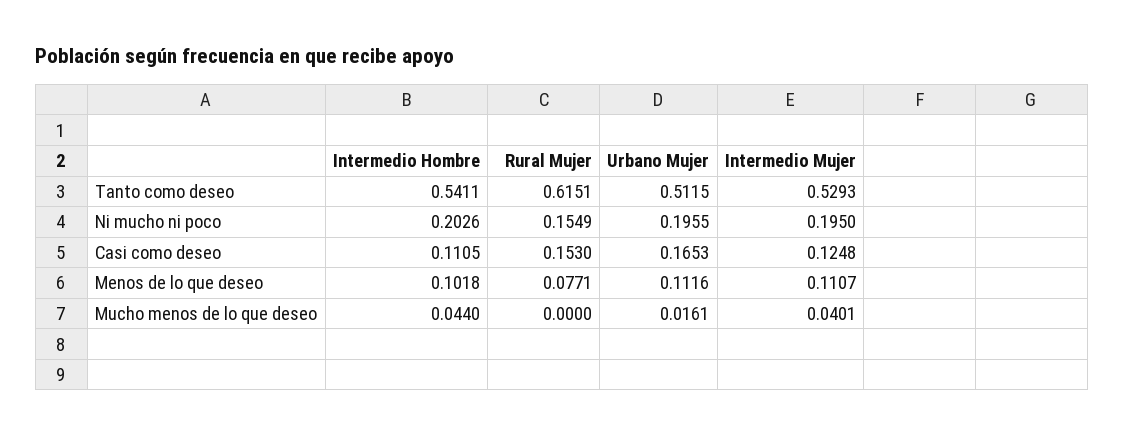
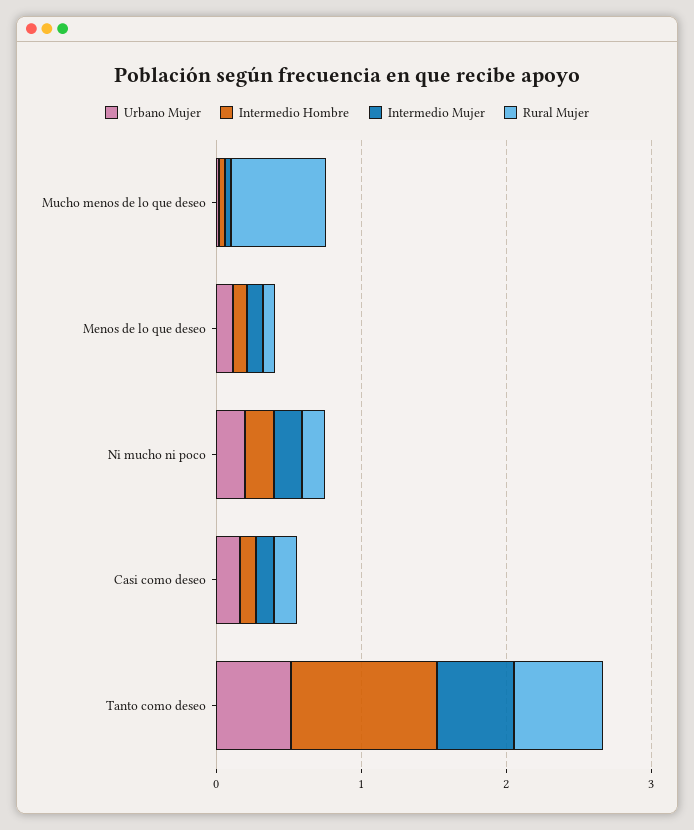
  {
    "Intermedio Hombre": {
-     "Tanto como deseo": 0.5411,
+     "Tanto como deseo": 1,
      "Ni mucho ni poco": 0.2026,
      "Casi como deseo": 0.1105,
      "Menos de lo que deseo": 0.1018,
      "Mucho menos de lo que deseo": 0.044
    },
    "Rural Mujer": {
      "Tanto como deseo": 0.6151,
      "Ni mucho ni poco": 0.1549,
      "Casi como deseo": 0.153,
      "Menos de lo que deseo": 0.0771,
-     "Mucho menos de lo que deseo": 0
+     "Mucho menos de lo que deseo": 0.6
    },
    "Urbano Mujer": {
      "Tanto como deseo": 0.5115,
      "Ni mucho ni poco": 0.1955,
      "Casi como deseo": 0.1653,
      "Menos de lo que deseo": 0.1116,
      "Mucho menos de lo que deseo": 0.0161
    },
    "Intermedio Mujer": {
      "Tanto como deseo": 0.5293,
      "Ni mucho ni poco": 0.195,
      "Casi como deseo": 0.1248,
      "Menos de lo que deseo": 0.1107,
      "Mucho menos de lo que deseo": 0.0401
    }
  }

